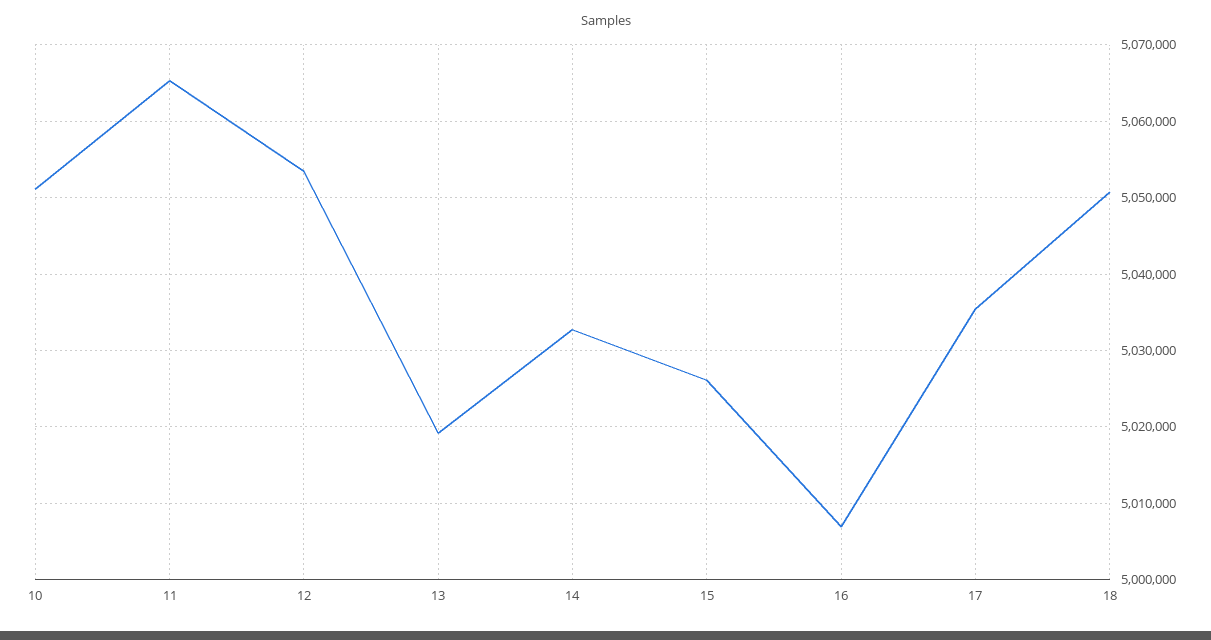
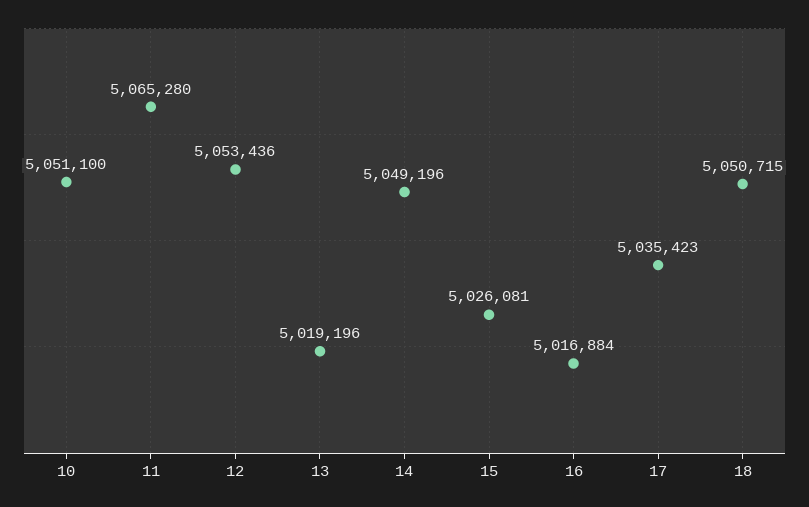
  {
    "10": 5051100,
    "11": 5065280,
    "12": 5053436,
    "13": 5019196,
-   "14": 5033000,
+   "14": 5049196,
    "15": 5026081,
-   "16": 5007000,
+   "16": 5016884,
    "17": 5035423,
    "18": 5050715
  }

